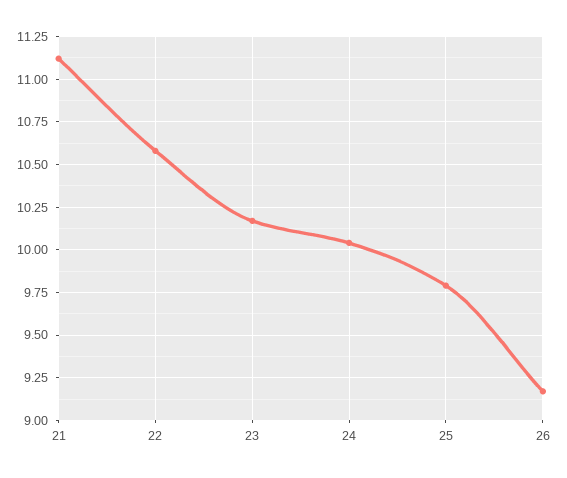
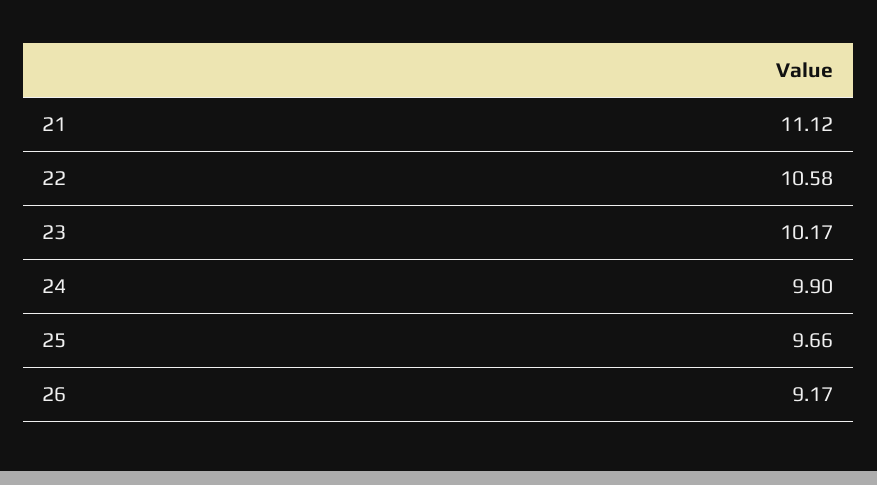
  {
    "21": 11.12,
    "22": 10.58,
    "23": 10.17,
-   "24": 10.05,
+   "24": 9.9,
-   "25": 9.8,
+   "25": 9.66,
    "26": 9.17
  }

